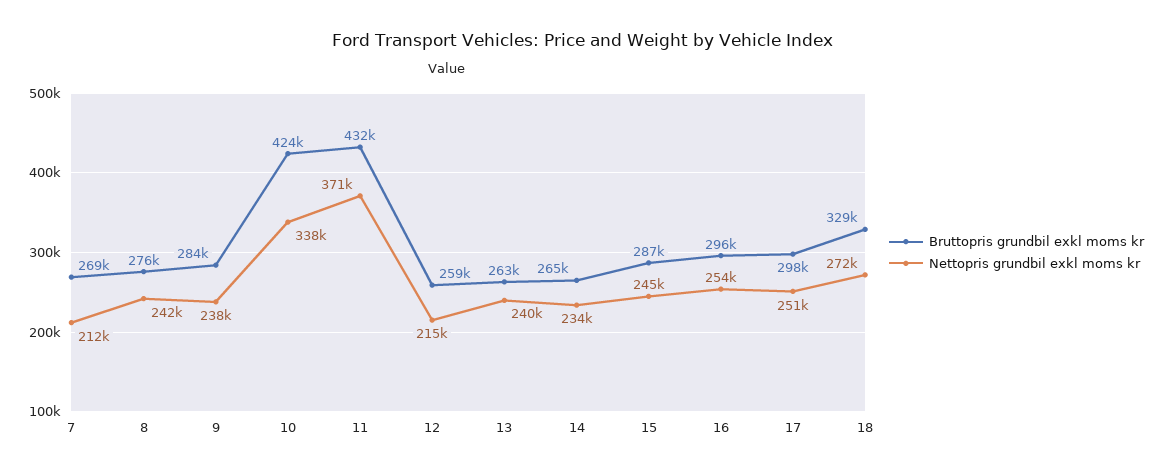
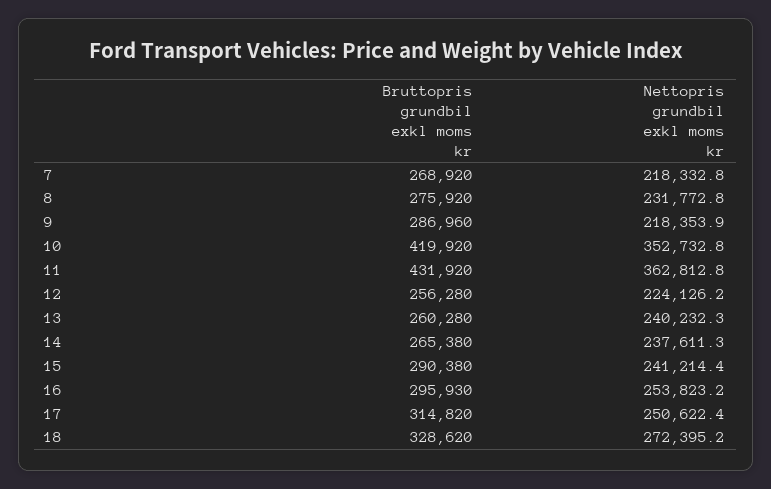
  {
    "Bruttopris grundbil exkl moms kr": {
      "7": 268920,
      "8": 275920,
-     "9": 284000,
+     "9": 286960,
-     "10": 424000,
+     "10": 419920,
      "11": 431920,
-     "12": 259000,
+     "12": 256280,
-     "13": 263000,
+     "13": 260280,
      "14": 265380,
-     "15": 287000,
+     "15": 290380,
      "16": 295930,
-     "17": 298000,
+     "17": 314820,
      "18": 328620
    },
    "Nettopris grundbil exkl moms kr": {
-     "7": 212000,
+     "7": 218332.8,
-     "8": 242000,
+     "8": 231772.8,
-     "9": 238000,
+     "9": 218353.9,
-     "10": 338000,
+     "10": 352732.8,
-     "11": 371000,
+     "11": 362812.8,
-     "12": 215000,
+     "12": 224126.2,
      "13": 240232.3,
-     "14": 234000,
+     "14": 237611.3,
-     "15": 245000,
+     "15": 241214.4,
      "16": 253823.2,
      "17": 250622.4,
      "18": 272395.2
    }
  }

